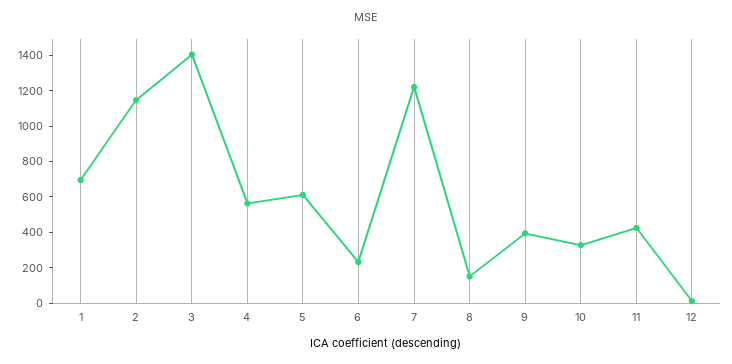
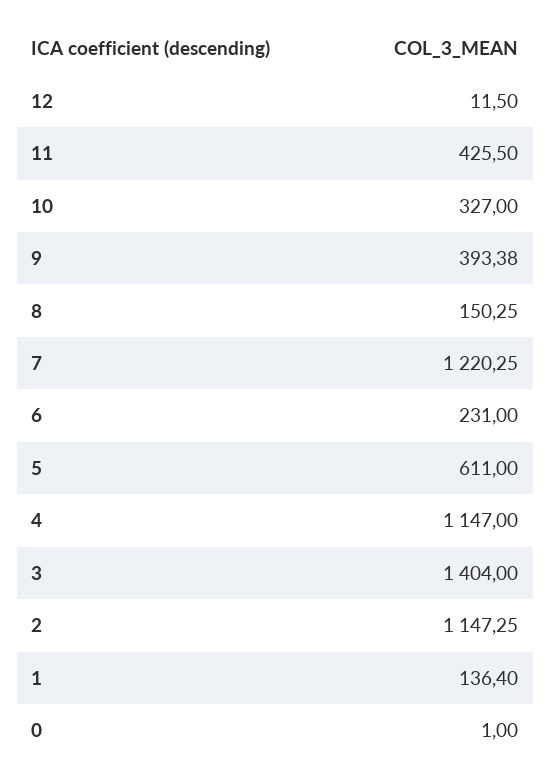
  {
-   "1": 700,
+   "1": 136.4,
    "2": 1147.25,
    "3": 1404,
-   "4": 550,
+   "4": 1147,
    "5": 611,
    "6": 231,
    "7": 1220.25,
    "8": 150.25,
    "9": 393.38,
    "10": 327,
    "11": 425.5,
-   "12": 11.5
+   "12": 11.5,
+   "0": 1
  }

